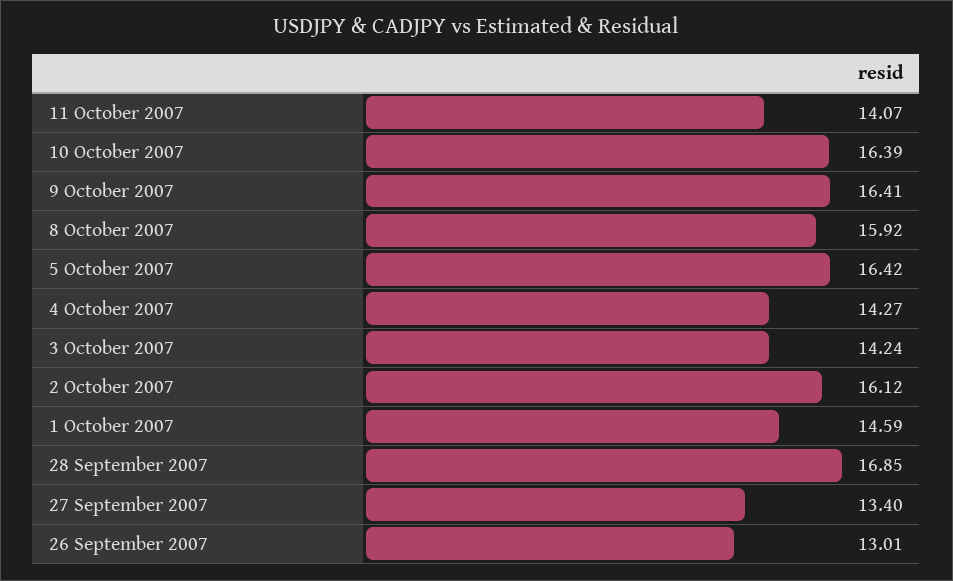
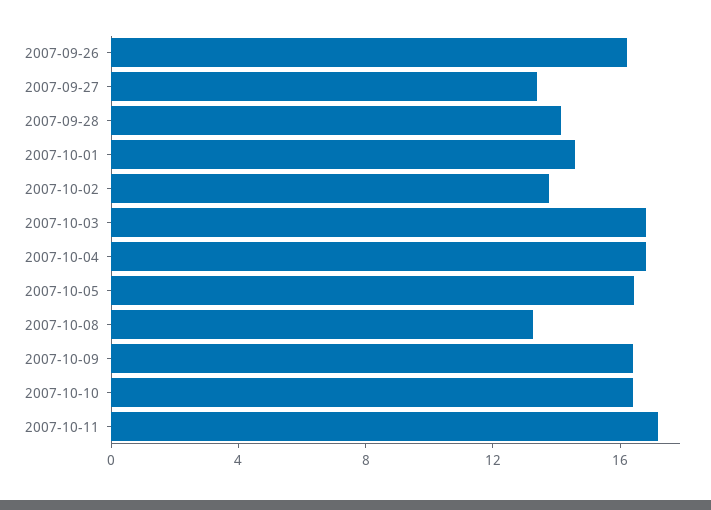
  {
-   "11 October 2007": 14.07,
+   "11 October 2007": 17,
    "10 October 2007": 16.39,
    "9 October 2007": 16.41,
-   "8 October 2007": 15.92,
+   "8 October 2007": 13,
    "5 October 2007": 16.42,
-   "4 October 2007": 14.27,
+   "4 October 2007": 17,
-   "3 October 2007": 14.24,
+   "3 October 2007": 17,
-   "2 October 2007": 16.12,
+   "2 October 2007": 14,
    "1 October 2007": 14.59,
-   "28 September 2007": 16.85,
+   "28 September 2007": 14,
    "27 September 2007": 13.4,
-   "26 September 2007": 13.01
+   "26 September 2007": 16
  }

